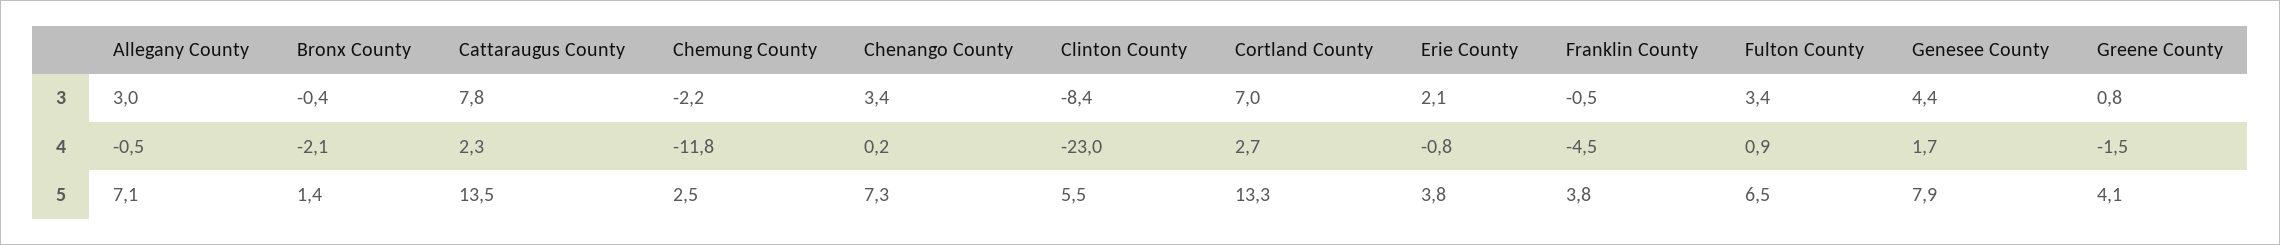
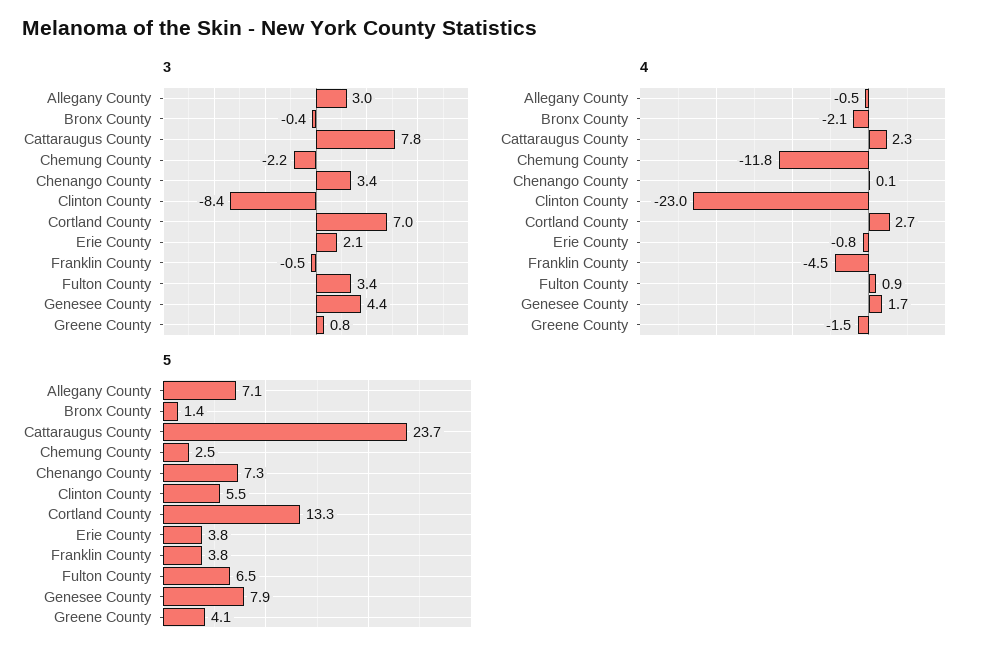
  {
    "3": {
      "Allegany County": 3,
      "Bronx County": -0.4,
      "Cattaraugus County": 7.8,
      "Chemung County": -2.2,
      "Chenango County": 3.4,
      "Clinton County": -8.4,
      "Cortland County": 7,
      "Erie County": 2.1,
      "Franklin County": -0.5,
      "Fulton County": 3.4,
      "Genesee County": 4.4,
      "Greene County": 0.8
    },
    "4": {
      "Allegany County": -0.5,
      "Bronx County": -2.1,
      "Cattaraugus County": 2.3,
      "Chemung County": -11.8,
-     "Chenango County": 0.2,
+     "Chenango County": 0.1,
      "Clinton County": -23,
      "Cortland County": 2.7,
      "Erie County": -0.8,
      "Franklin County": -4.5,
      "Fulton County": 0.9,
      "Genesee County": 1.7,
      "Greene County": -1.5
    },
    "5": {
      "Allegany County": 7.1,
      "Bronx County": 1.4,
-     "Cattaraugus County": 13.5,
+     "Cattaraugus County": 23.7,
      "Chemung County": 2.5,
      "Chenango County": 7.3,
      "Clinton County": 5.5,
      "Cortland County": 13.3,
      "Erie County": 3.8,
      "Franklin County": 3.8,
      "Fulton County": 6.5,
      "Genesee County": 7.9,
      "Greene County": 4.1
    }
  }

